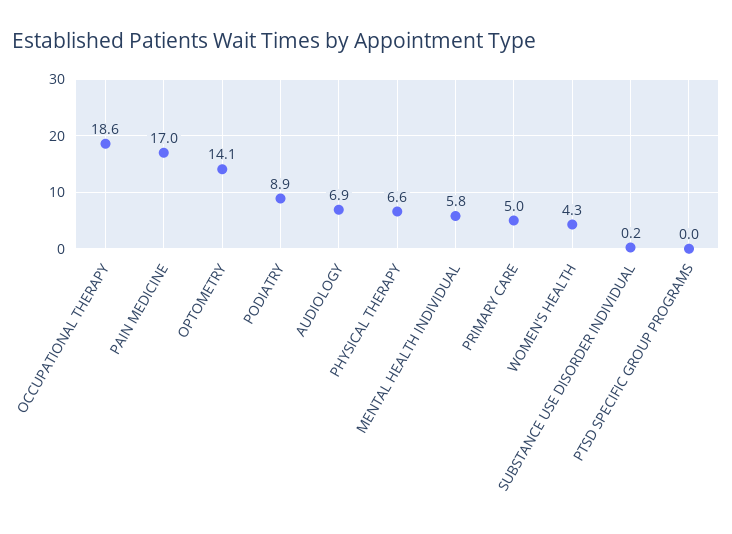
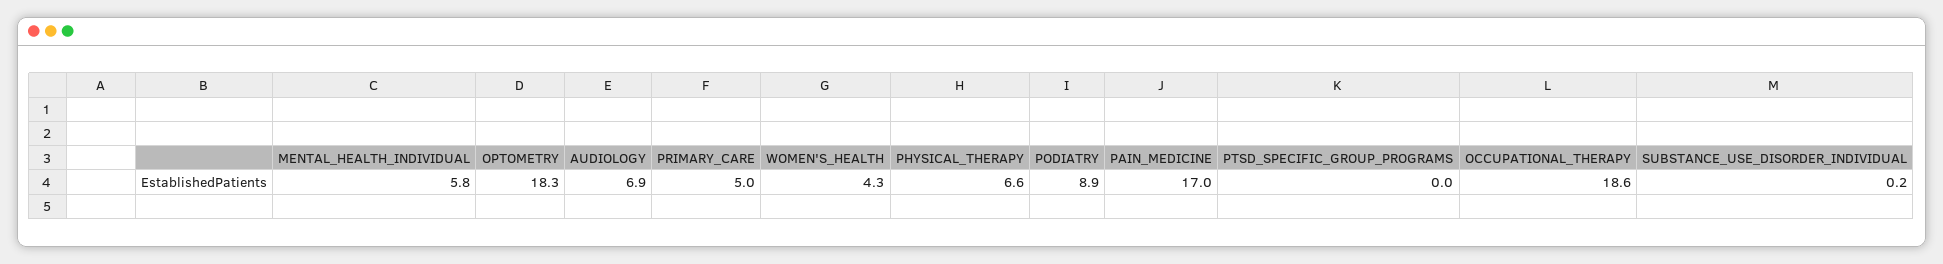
  {
    "OCCUPATIONAL THERAPY": 18.6,
    "PAIN MEDICINE": 17,
-   "OPTOMETRY": 14.1,
+   "OPTOMETRY": 18.3,
    "PODIATRY": 8.9,
    "AUDIOLOGY": 6.9,
    "PHYSICAL THERAPY": 6.6,
    "MENTAL HEALTH INDIVIDUAL": 5.8,
    "PRIMARY CARE": 5,
    "WOMEN'S HEALTH": 4.3,
    "SUBSTANCE USE DISORDER INDIVIDUAL": 0.2,
    "PTSD SPECIFIC GROUP PROGRAMS": 0
  }

